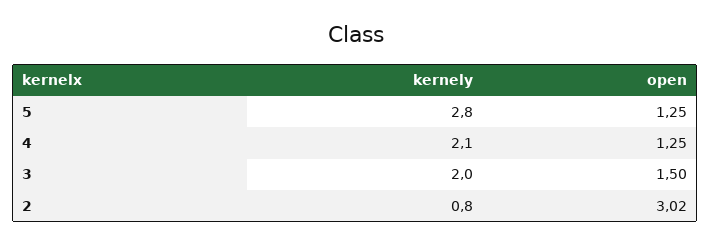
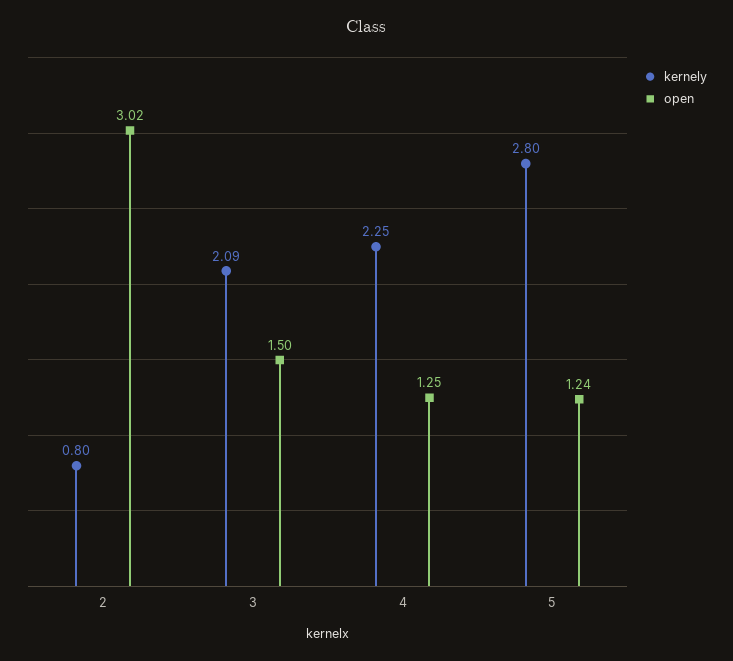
  {
    "kernely": {
      "5": 2.8,
-     "4": 2.1,
+     "4": 2.25,
-     "3": 2,
+     "3": 2.09,
      "2": 0.8
    },
    "open": {
-     "5": 1.25,
+     "5": 1.24,
      "4": 1.25,
      "3": 1.5,
      "2": 3.02
    }
  }

